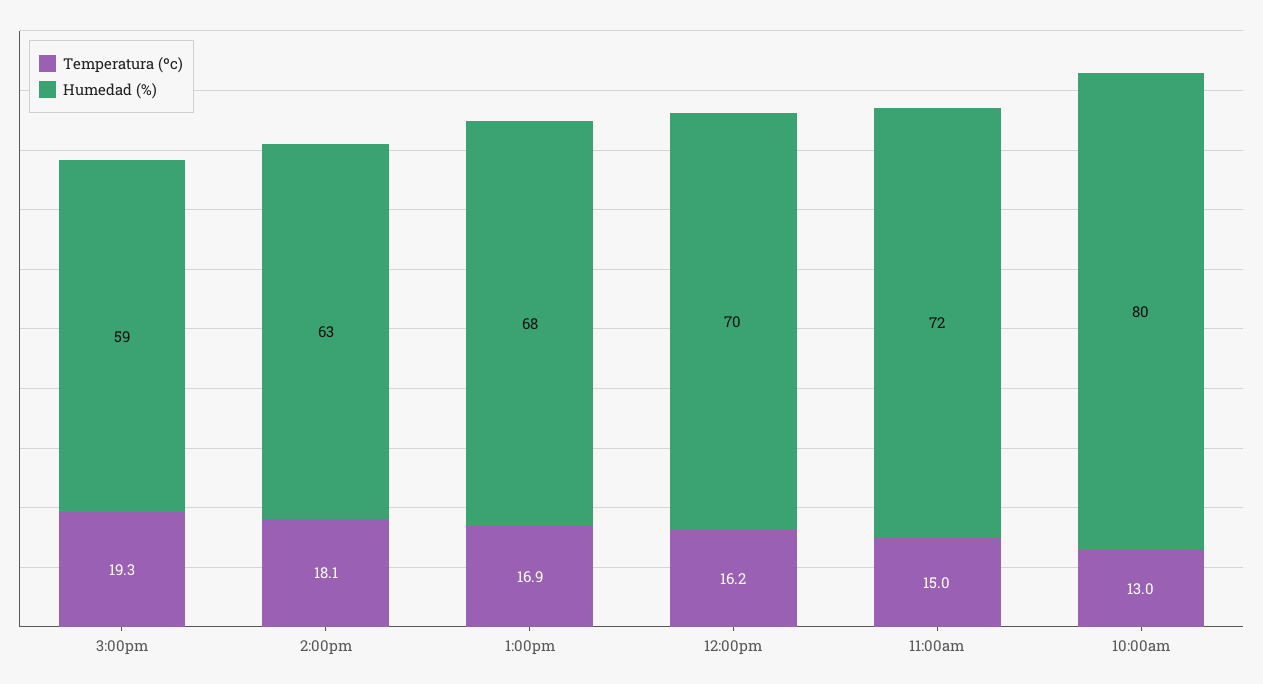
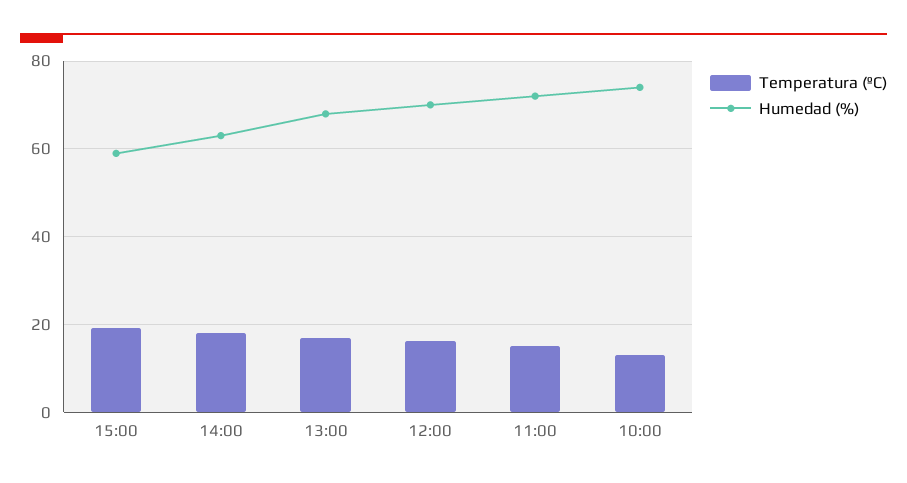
  {
    "Temperatura (ºc)": {
      "3:00pm": 19.3,
      "2:00pm": 18.1,
      "1:00pm": 16.9,
      "12:00pm": 16.2,
      "11:00am": 15,
      "10:00am": 13
    },
    "Humedad (%)": {
      "3:00pm": 59,
      "2:00pm": 63,
      "1:00pm": 68,
      "12:00pm": 70,
      "11:00am": 72,
-     "10:00am": 80
+     "10:00am": 74
    }
  }

